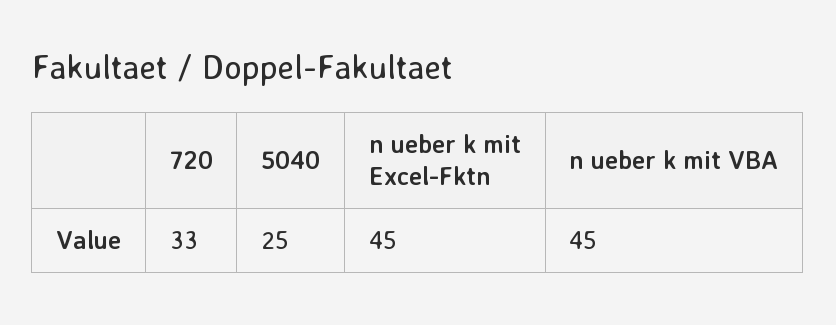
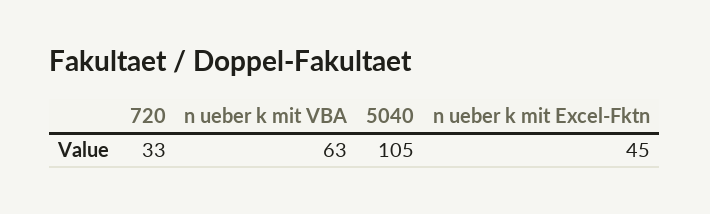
  {
    "720": 33,
-   "5040": 25,
+   "5040": 105,
    "n ueber k mit Excel-Fktn": 45,
-   "n ueber k mit VBA": 45
+   "n ueber k mit VBA": 63
  }

